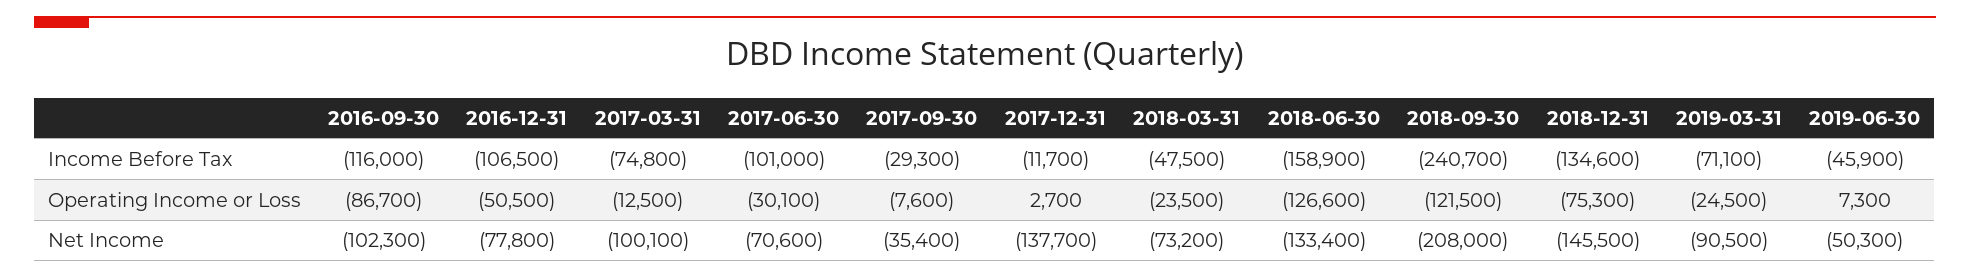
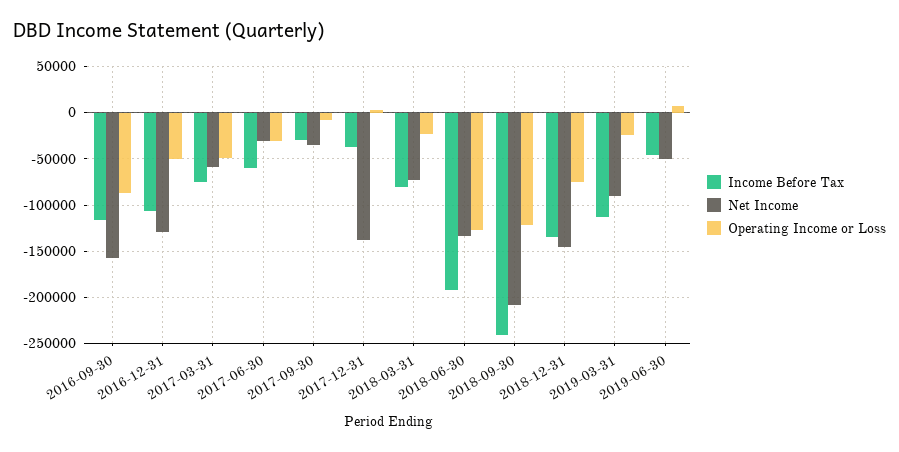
  {
    "Income Before Tax": {
      "2016-09-30": -116000,
      "2016-12-31": -106500,
      "2017-03-31": -74800,
-     "2017-06-30": -101000,
+     "2017-06-30": -60000,
      "2017-09-30": -29300,
-     "2017-12-31": -11700,
+     "2017-12-31": -40000,
-     "2018-03-31": -47500,
+     "2018-03-31": -80000,
-     "2018-06-30": -158900,
+     "2018-06-30": -190000,
      "2018-09-30": -240700,
      "2018-12-31": -134600,
-     "2019-03-31": -71100,
+     "2019-03-31": -110000,
      "2019-06-30": -45900
    },
    "Operating Income or Loss": {
      "2016-09-30": -86700,
      "2016-12-31": -50500,
-     "2017-03-31": -12500,
+     "2017-03-31": -50000,
      "2017-06-30": -30100,
      "2017-09-30": -7600,
      "2017-12-31": 2700,
      "2018-03-31": -23500,
      "2018-06-30": -126600,
      "2018-09-30": -121500,
      "2018-12-31": -75300,
      "2019-03-31": -24500,
      "2019-06-30": 7300
    },
    "Net Income": {
-     "2016-09-30": -102300,
+     "2016-09-30": -160000,
-     "2016-12-31": -77800,
+     "2016-12-31": -130000,
-     "2017-03-31": -100100,
+     "2017-03-31": -60000,
-     "2017-06-30": -70600,
+     "2017-06-30": -30000,
      "2017-09-30": -35400,
      "2017-12-31": -137700,
      "2018-03-31": -73200,
      "2018-06-30": -133400,
      "2018-09-30": -208000,
      "2018-12-31": -145500,
      "2019-03-31": -90500,
      "2019-06-30": -50300
    }
  }

